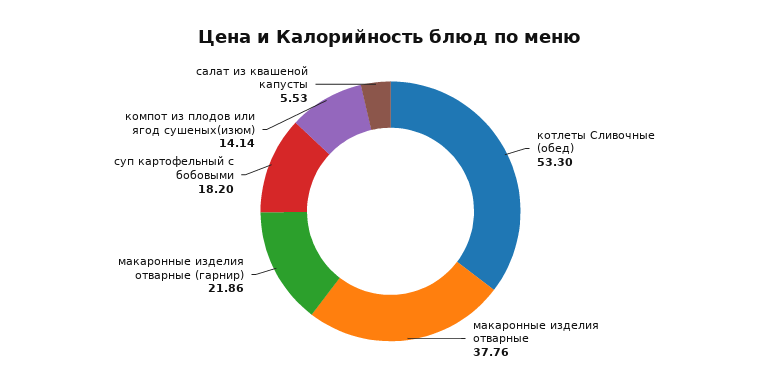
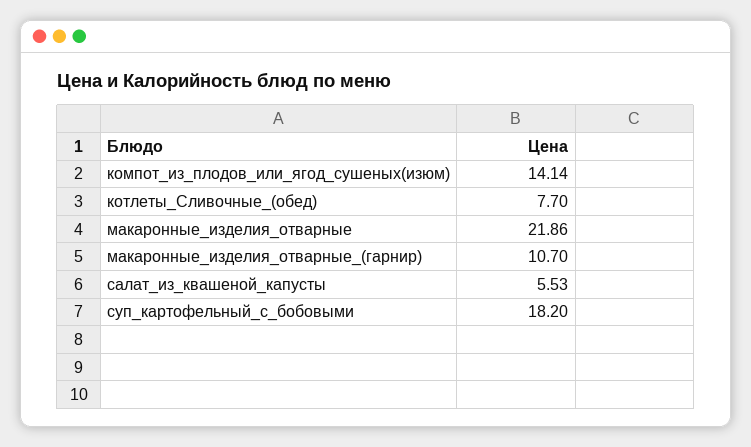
  {
-   "котлеты Сливочные (обед)": 53.3,
+   "котлеты Сливочные (обед)": 7.7,
-   "макаронные изделия отварные": 37.76,
+   "макаронные изделия отварные": 21.86,
-   "макаронные изделия отварные (гарнир)": 21.86,
+   "макаронные изделия отварные (гарнир)": 10.7,
    "суп картофельный с бобовыми": 18.2,
    "компот из плодов или ягод сушеных(изюм)": 14.14,
    "салат из квашеной капусты": 5.53
  }

